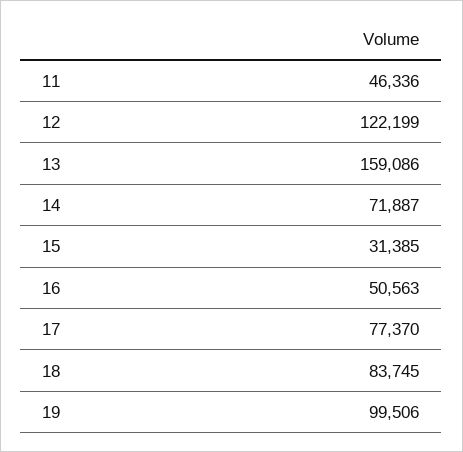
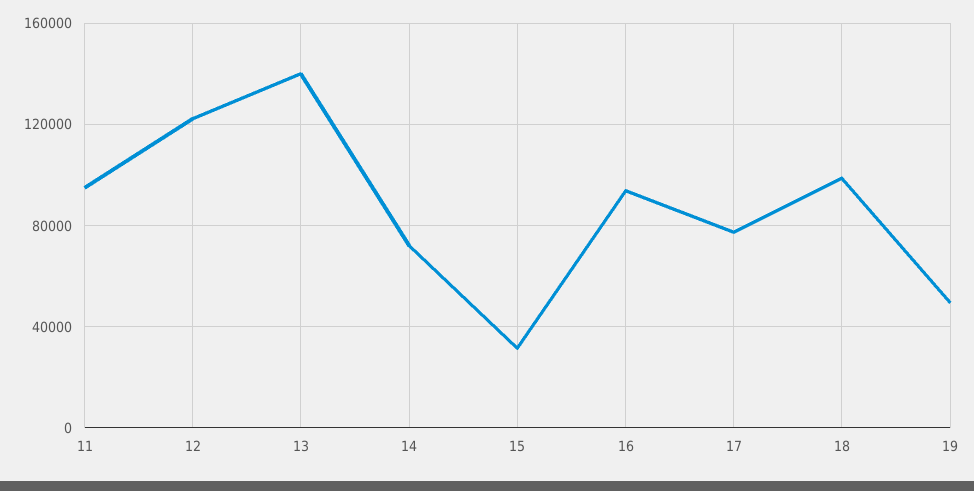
  {
-   "11": 46336,
+   "11": 95000,
    "12": 122199,
-   "13": 159086,
+   "13": 140000,
    "14": 71887,
    "15": 31385,
-   "16": 50563,
+   "16": 95000,
    "17": 77370,
-   "18": 83745,
+   "18": 100000,
-   "19": 99506
+   "19": 50000
  }

